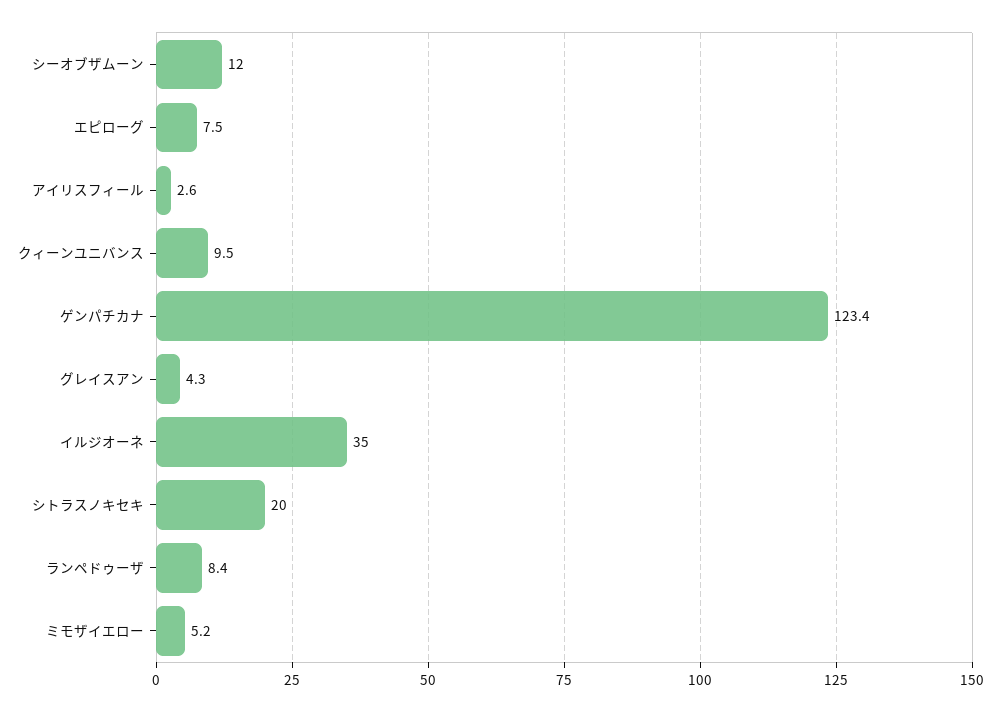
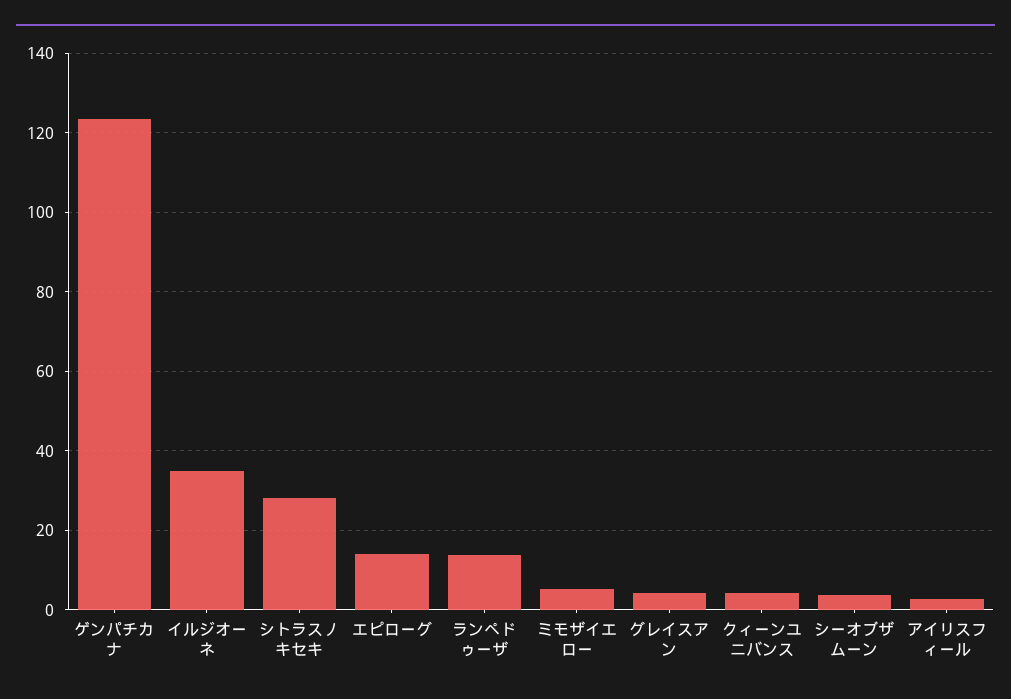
  {
-   "シーオブザムーン": 12,
+   "シーオブザムーン": 4,
-   "エピローグ": 7.5,
+   "エピローグ": 14,
    "アイリスフィール": 2.6,
-   "クィーンユニバンス": 9.5,
+   "クィーンユニバンス": 4,
    "ゲンパチカナ": 123.4,
    "グレイスアン": 4.3,
    "イルジオーネ": 35,
-   "シトラスノキセキ": 20,
+   "シトラスノキセキ": 28,
-   "ランペドゥーザ": 8.4,
+   "ランペドゥーザ": 14,
    "ミモザイエロー": 5.2
  }

